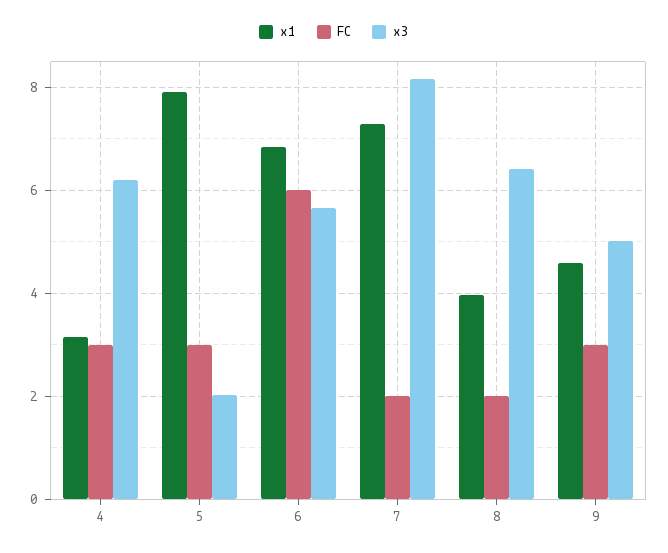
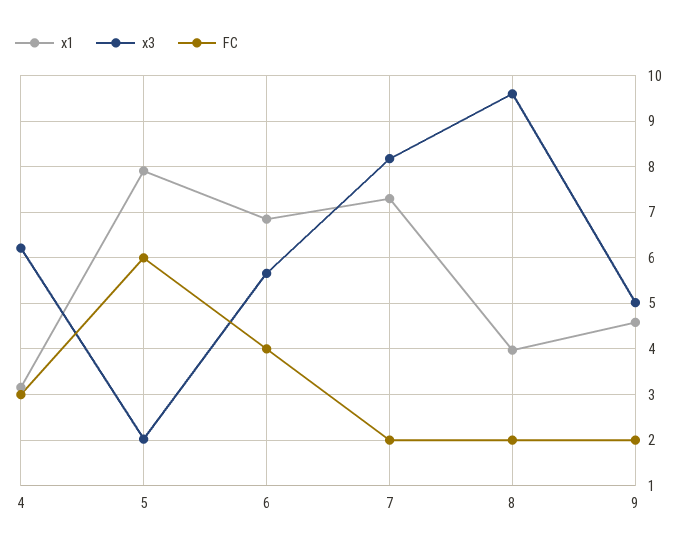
  {
    "x1": {
      "4": 3.2,
      "5": 8,
      "6": 6.8,
      "7": 7.2,
      "8": 4,
      "9": 4.6
    },
    "FC": {
      "4": 3,
-     "5": 3,
+     "5": 6,
-     "6": 6,
+     "6": 4,
      "7": 2,
      "8": 2,
-     "9": 3
+     "9": 2
    },
    "x3": {
      "4": 6.2,
      "5": 2,
      "6": 5.6,
      "7": 8.2,
-     "8": 6.4,
+     "8": 9.6,
      "9": 5
    }
  }

